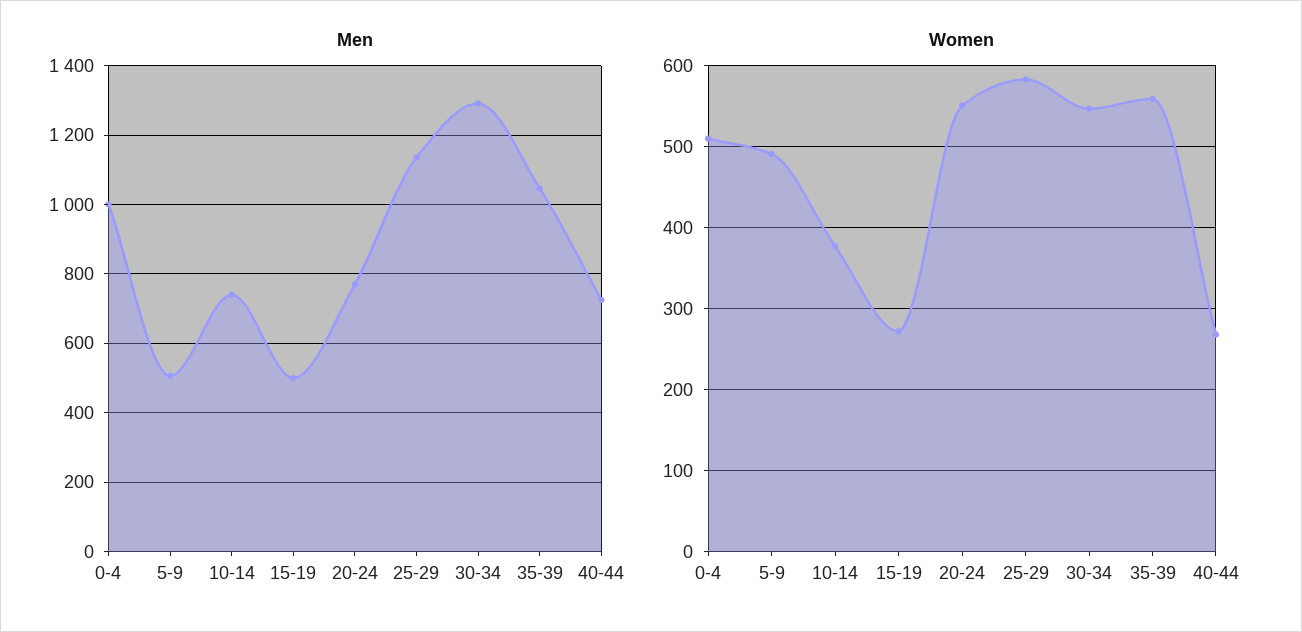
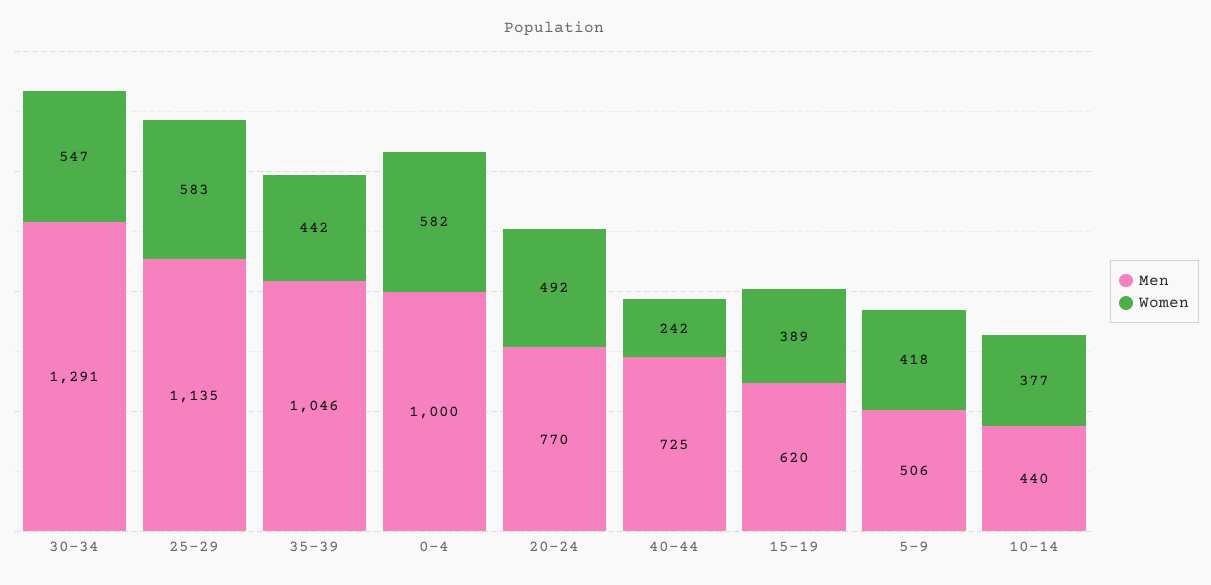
  {
    "Men": {
      "0-4": 1000,
      "5-9": 506,
-     "10-14": 740,
+     "10-14": 440,
-     "15-19": 500,
+     "15-19": 620,
      "20-24": 770,
      "25-29": 1135,
      "30-34": 1291,
      "35-39": 1046,
      "40-44": 725
    },
    "Women": {
-     "0-4": 510,
+     "0-4": 582,
-     "5-9": 490,
+     "5-9": 418,
      "10-14": 377,
-     "15-19": 270,
+     "15-19": 389,
-     "20-24": 550,
+     "20-24": 492,
      "25-29": 583,
      "30-34": 547,
-     "35-39": 560,
+     "35-39": 442,
-     "40-44": 270
+     "40-44": 242
    }
  }

